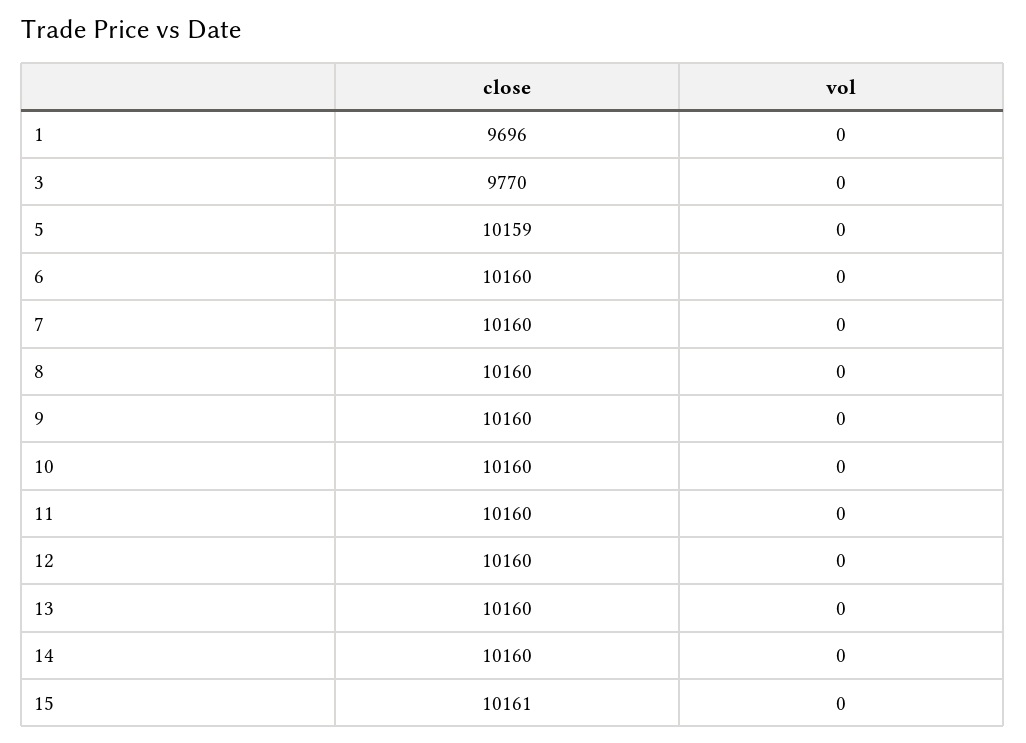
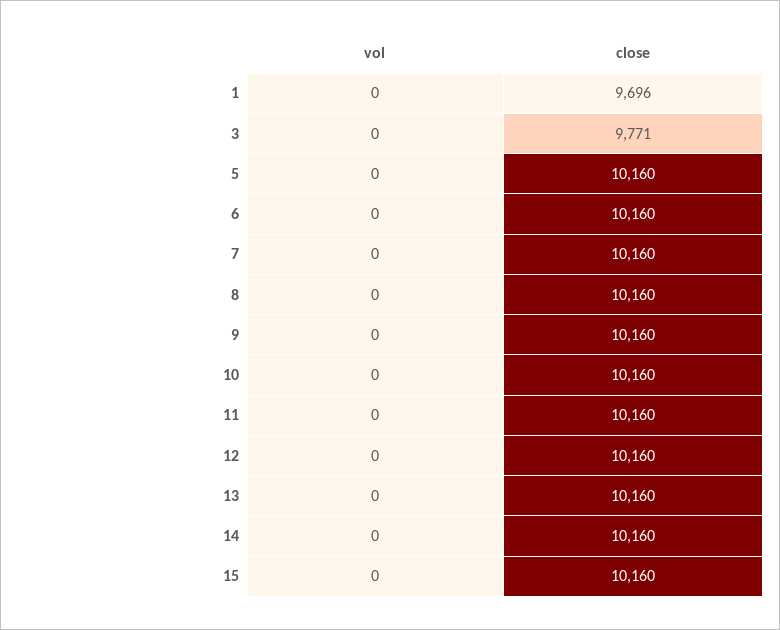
  {
    "close": {
      "1": 9696,
-     "3": 9770,
+     "3": 9771,
-     "5": 10159,
+     "5": 10160,
      "6": 10160,
      "7": 10160,
      "8": 10160,
      "9": 10160,
      "10": 10160,
      "11": 10160,
      "12": 10160,
      "13": 10160,
      "14": 10160,
-     "15": 10161
+     "15": 10160
    },
    "vol": {
      "1": 0,
      "3": 0,
      "5": 0,
      "6": 0,
      "7": 0,
      "8": 0,
      "9": 0,
      "10": 0,
      "11": 0,
      "12": 0,
      "13": 0,
      "14": 0,
      "15": 0
    }
  }

